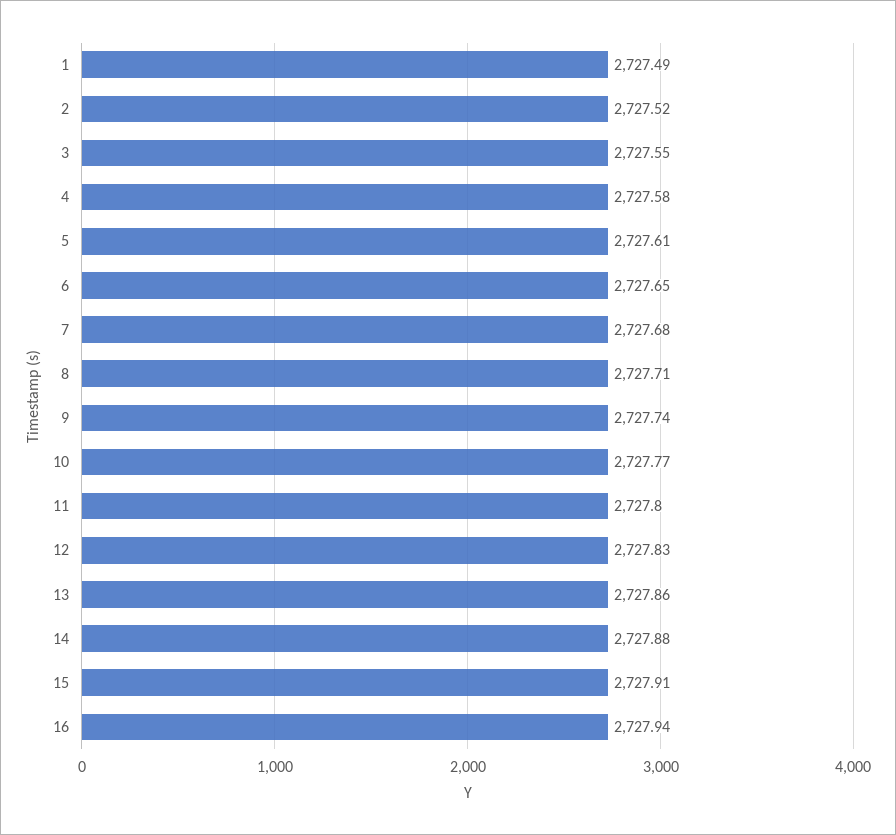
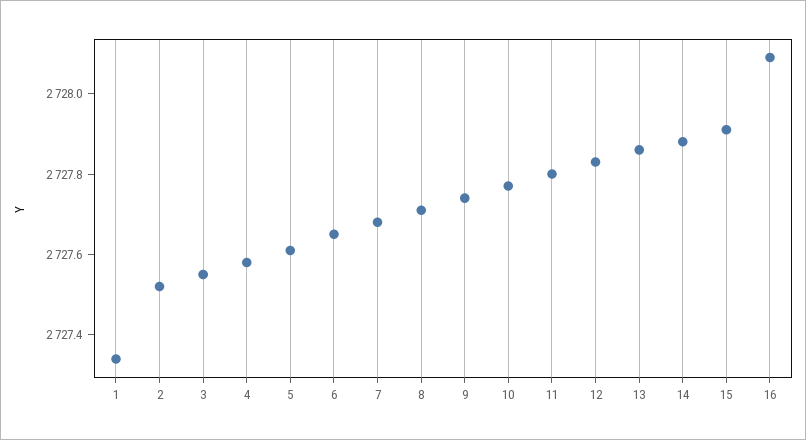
  {
-   "1": 2727.49,
+   "1": 2727.35,
    "2": 2727.52,
    "3": 2727.55,
    "4": 2727.58,
    "5": 2727.61,
    "6": 2727.65,
    "7": 2727.68,
    "8": 2727.71,
    "9": 2727.74,
    "10": 2727.77,
    "11": 2727.8,
    "12": 2727.83,
    "13": 2727.86,
    "14": 2727.88,
    "15": 2727.91,
-   "16": 2727.94
+   "16": 2728.1
  }

